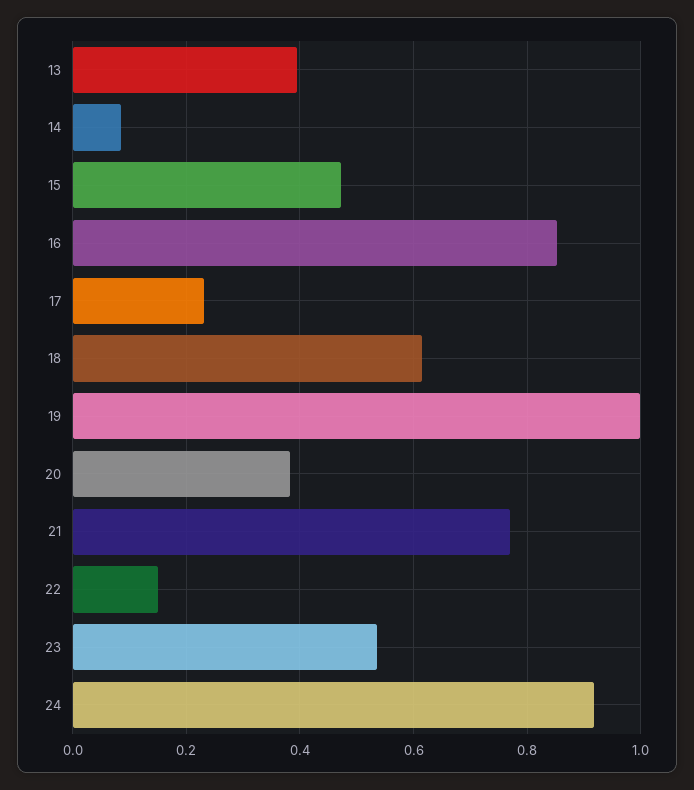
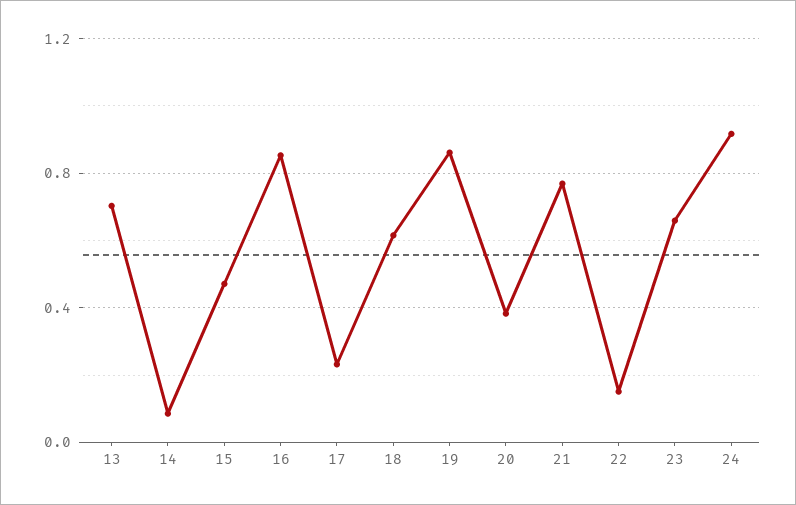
  {
-   "13": 0.4,
+   "13": 0.7,
    "14": 0.08,
    "15": 0.48,
    "16": 0.86,
    "17": 0.24,
    "18": 0.62,
-   "19": 1,
+   "19": 0.85,
    "20": 0.38,
    "21": 0.76,
    "22": 0.16,
-   "23": 0.54,
+   "23": 0.65,
    "24": 0.92
  }

